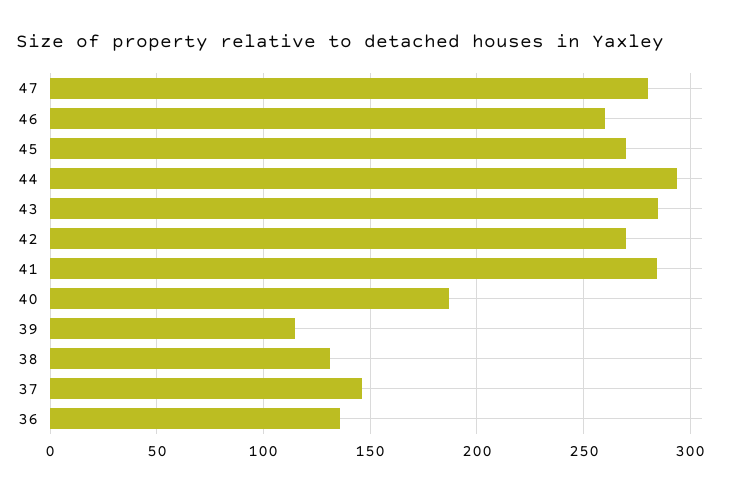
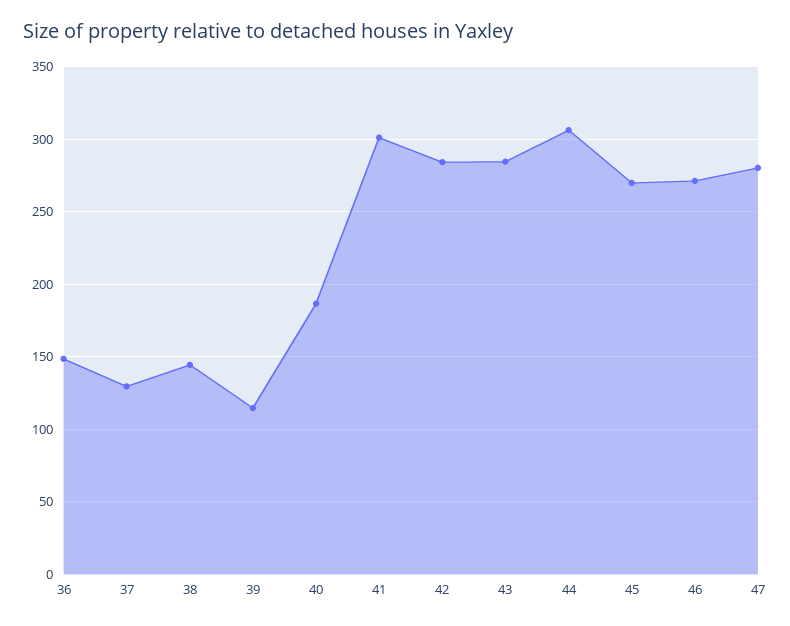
  {
    "47": 280,
-   "46": 260,
+   "46": 270,
    "45": 270,
-   "44": 295,
+   "44": 305,
    "43": 285,
-   "42": 270,
+   "42": 285,
-   "41": 285,
+   "41": 300,
    "40": 185,
    "39": 115,
-   "38": 130,
+   "38": 145,
-   "37": 145,
+   "37": 130,
-   "36": 135
+   "36": 150
  }

